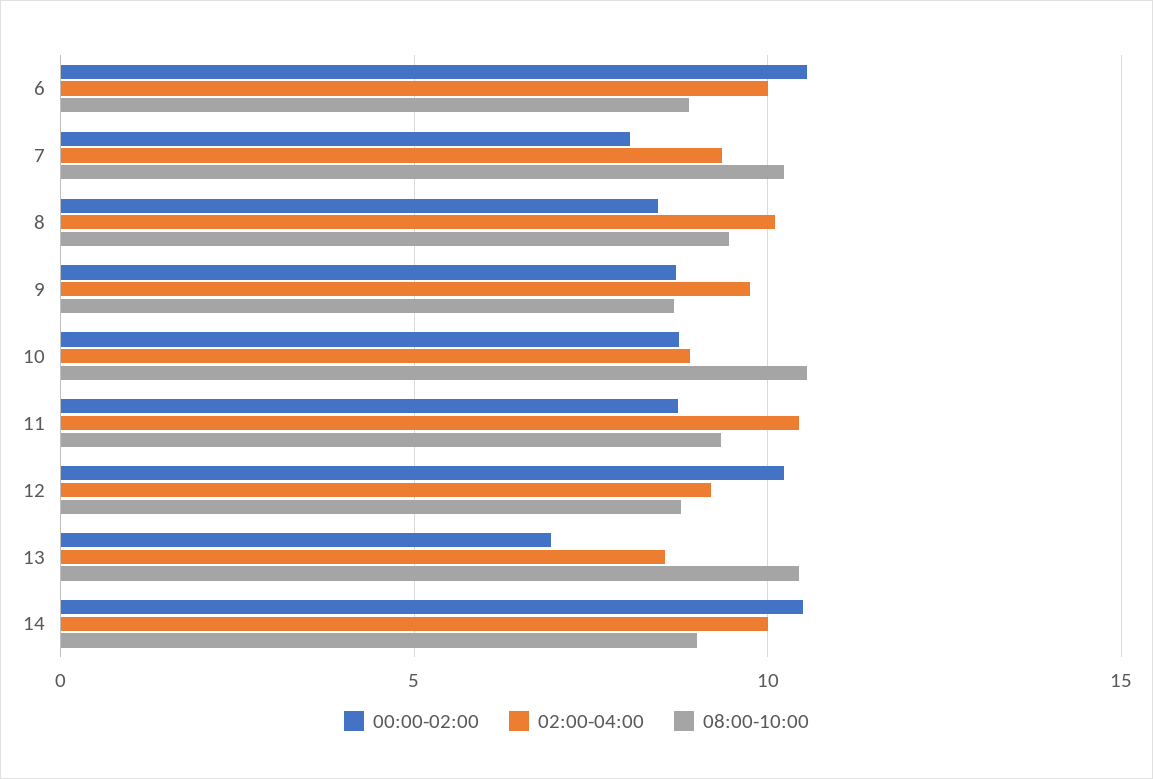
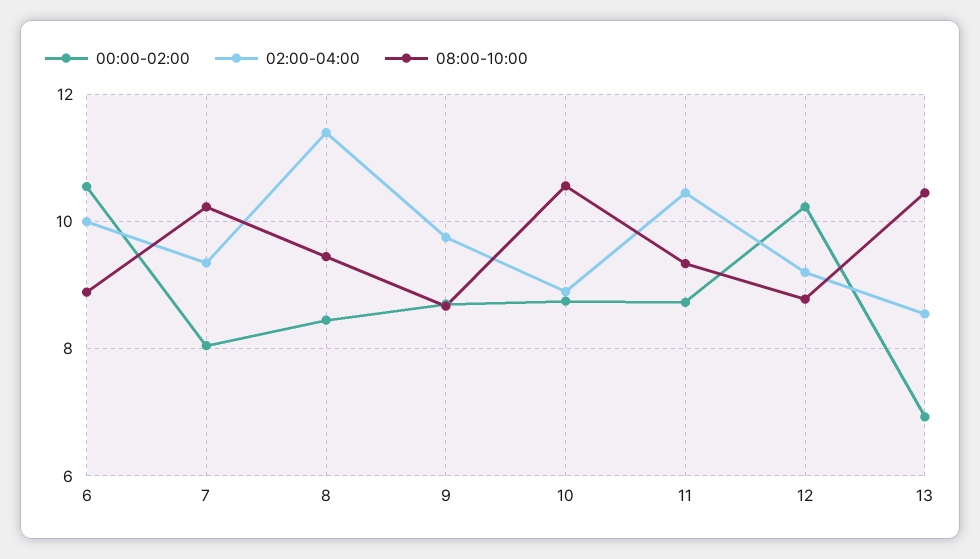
  {
    "00:00-02:00": {
      "6": 10.6,
      "7": 8,
      "8": 8.4,
      "9": 8.8,
      "10": 8.8,
      "11": 8.8,
      "12": 10.2,
-     "13": 7,
+     "13": 7
-     "14": 10.5
    },
    "02:00-04:00": {
      "6": 10,
      "7": 9.4,
-     "8": 10,
+     "8": 11.4,
      "9": 9.8,
      "10": 9,
      "11": 10.4,
      "12": 9.2,
-     "13": 8.6,
+     "13": 8.6
-     "14": 10
    },
    "08:00-10:00": {
      "6": 8.8,
      "7": 10.2,
      "8": 9.4,
      "9": 8.6,
      "10": 10.6,
      "11": 9.4,
      "12": 8.8,
-     "13": 10.4,
+     "13": 10.4
-     "14": 9
    }
  }

